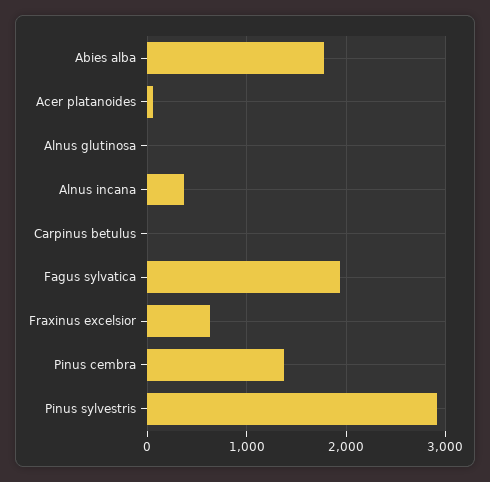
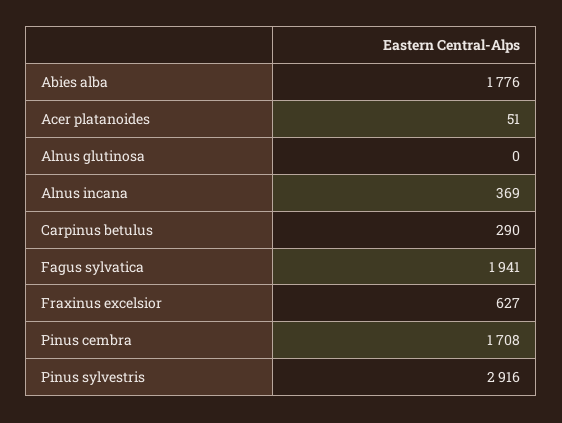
  {
    "Abies alba": 1776,
    "Acer platanoides": 51,
    "Alnus glutinosa": 0,
    "Alnus incana": 369,
-   "Carpinus betulus": 0,
+   "Carpinus betulus": 290,
    "Fagus sylvatica": 1941,
    "Fraxinus excelsior": 627,
-   "Pinus cembra": 1400,
+   "Pinus cembra": 1708,
    "Pinus sylvestris": 2916
  }

